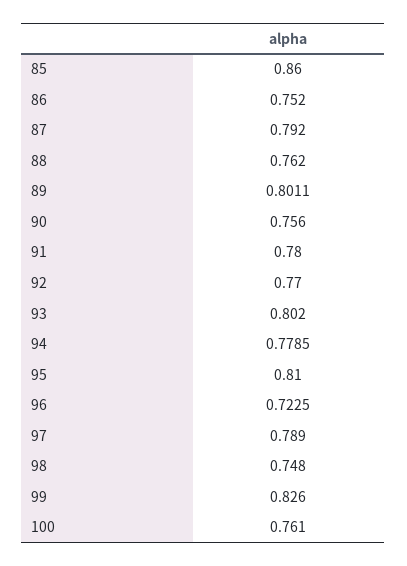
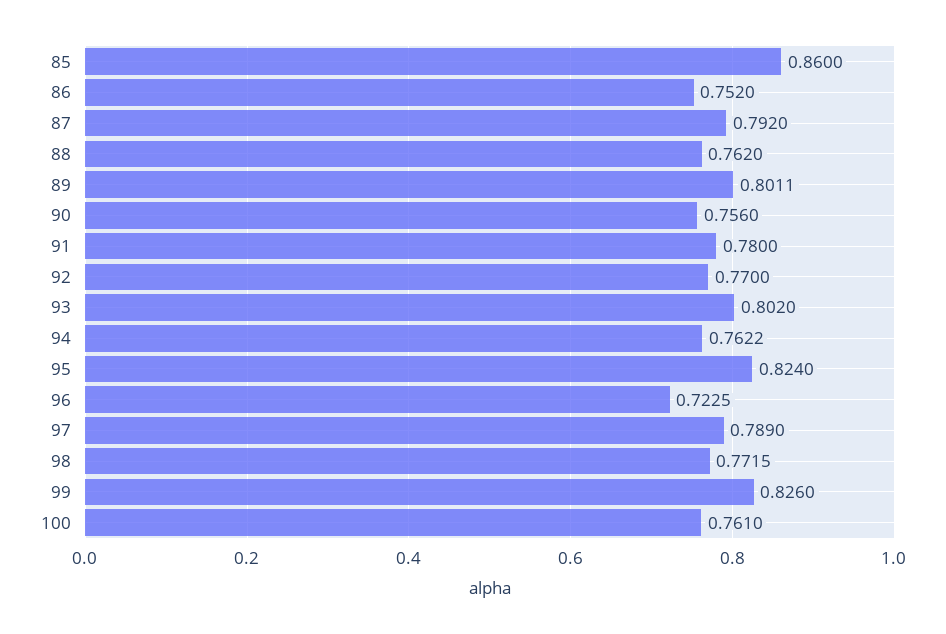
  {
    "85": 0.86,
    "86": 0.752,
    "87": 0.792,
    "88": 0.762,
    "89": 0.8011,
    "90": 0.756,
    "91": 0.78,
    "92": 0.77,
    "93": 0.802,
-   "94": 0.7785,
+   "94": 0.7622,
-   "95": 0.81,
+   "95": 0.824,
    "96": 0.7225,
    "97": 0.789,
-   "98": 0.748,
+   "98": 0.7715,
    "99": 0.826,
    "100": 0.761
  }

